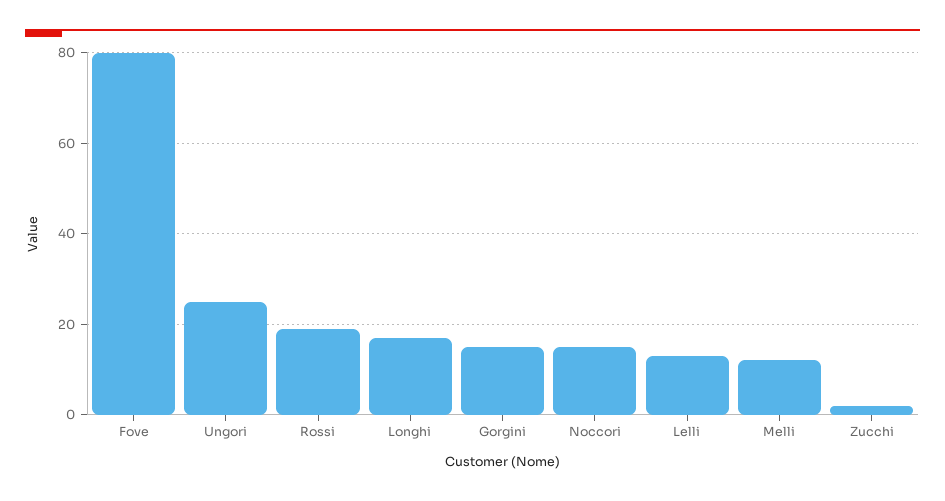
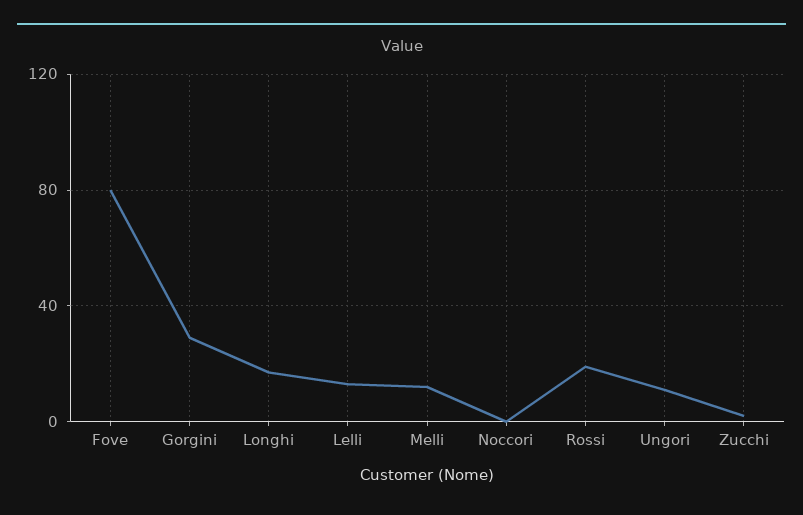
  {
    "Fove": 80,
-   "Ungori": 25,
+   "Ungori": 10,
    "Rossi": 20,
    "Longhi": 15,
-   "Gorgini": 15,
+   "Gorgini": 30,
-   "Noccori": 15,
+   "Noccori": 0,
    "Lelli": 15,
    "Melli": 10,
    "Zucchi": 0
  }

